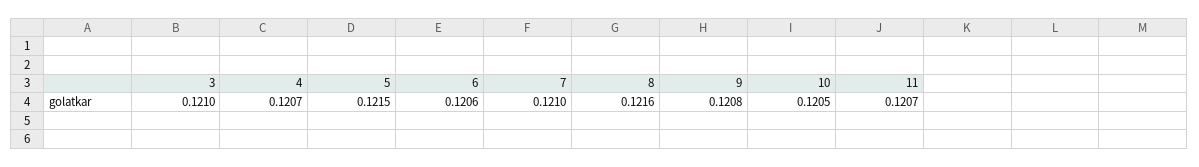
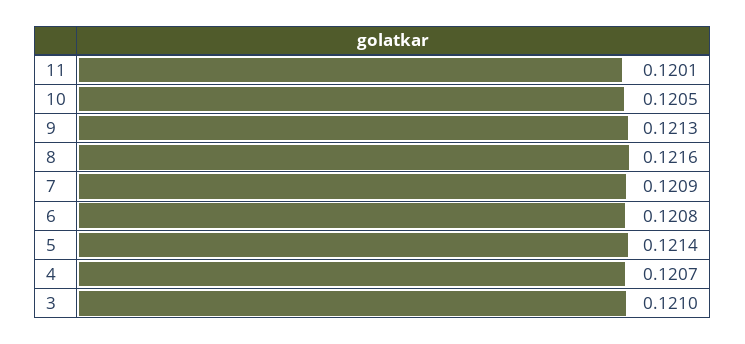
  {
    "3": 0.121,
    "4": 0.1207,
-   "5": 0.1215,
+   "5": 0.1214,
-   "6": 0.1206,
+   "6": 0.1208,
-   "7": 0.121,
+   "7": 0.1209,
    "8": 0.1216,
-   "9": 0.1208,
+   "9": 0.1213,
    "10": 0.1205,
-   "11": 0.1207
+   "11": 0.1201
  }

